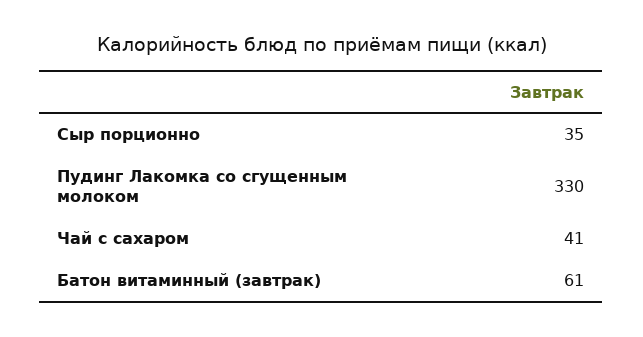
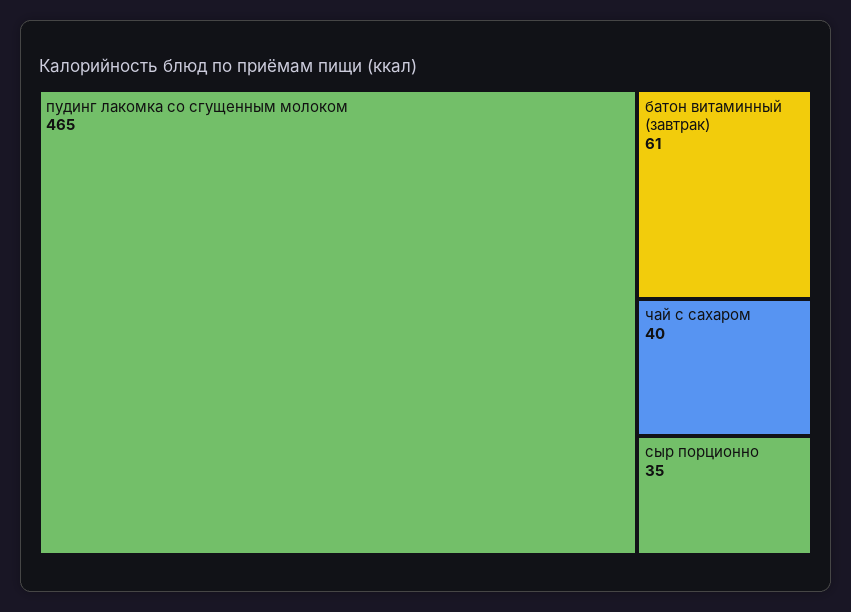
  {
    "Сыр порционно": 35,
-   "Пудинг Лакомка со сгущенным молоком": 330,
+   "Пудинг Лакомка со сгущенным молоком": 465,
-   "Чай с сахаром": 41,
+   "Чай с сахаром": 40,
    "Батон витаминный (завтрак)": 61
  }

